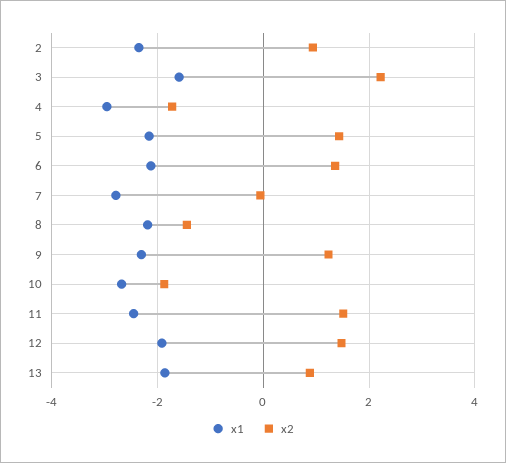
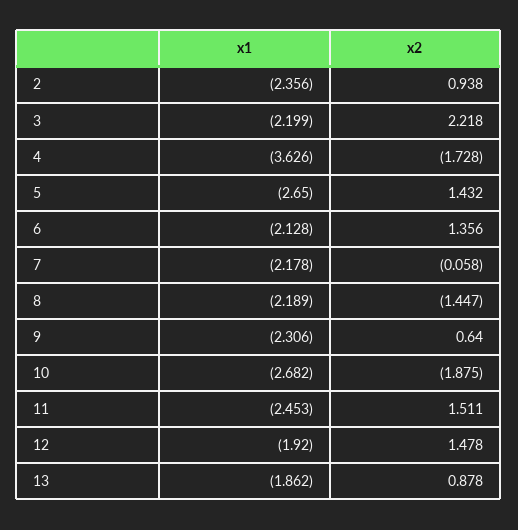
  {
    "x1": {
      "2": -2.356,
-     "3": -1.6,
+     "3": -2.199,
-     "4": -3,
+     "4": -3.626,
-     "5": -2.2,
+     "5": -2.65,
      "6": -2.128,
-     "7": -2.8,
+     "7": -2.178,
      "8": -2.189,
      "9": -2.306,
      "10": -2.682,
      "11": -2.453,
      "12": -1.92,
      "13": -1.862
    },
    "x2": {
      "2": 0.938,
      "3": 2.218,
      "4": -1.728,
      "5": 1.432,
      "6": 1.356,
      "7": -0.058,
      "8": -1.447,
-     "9": 1.2,
+     "9": 0.64,
      "10": -1.875,
      "11": 1.511,
      "12": 1.478,
      "13": 0.878
    }
  }

